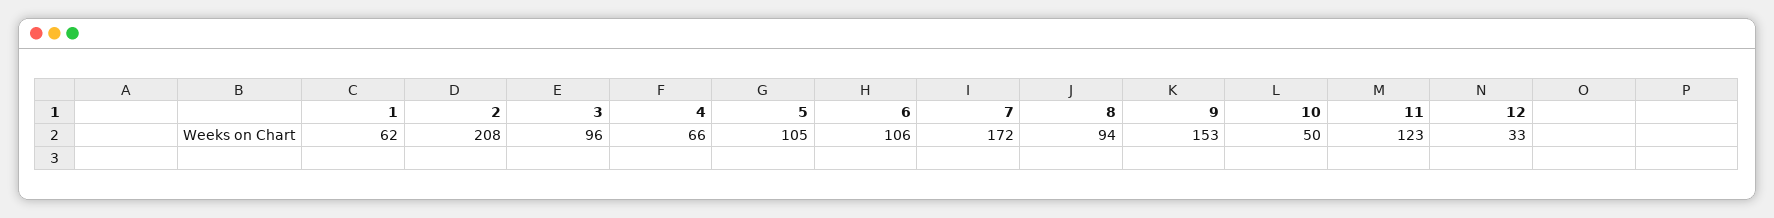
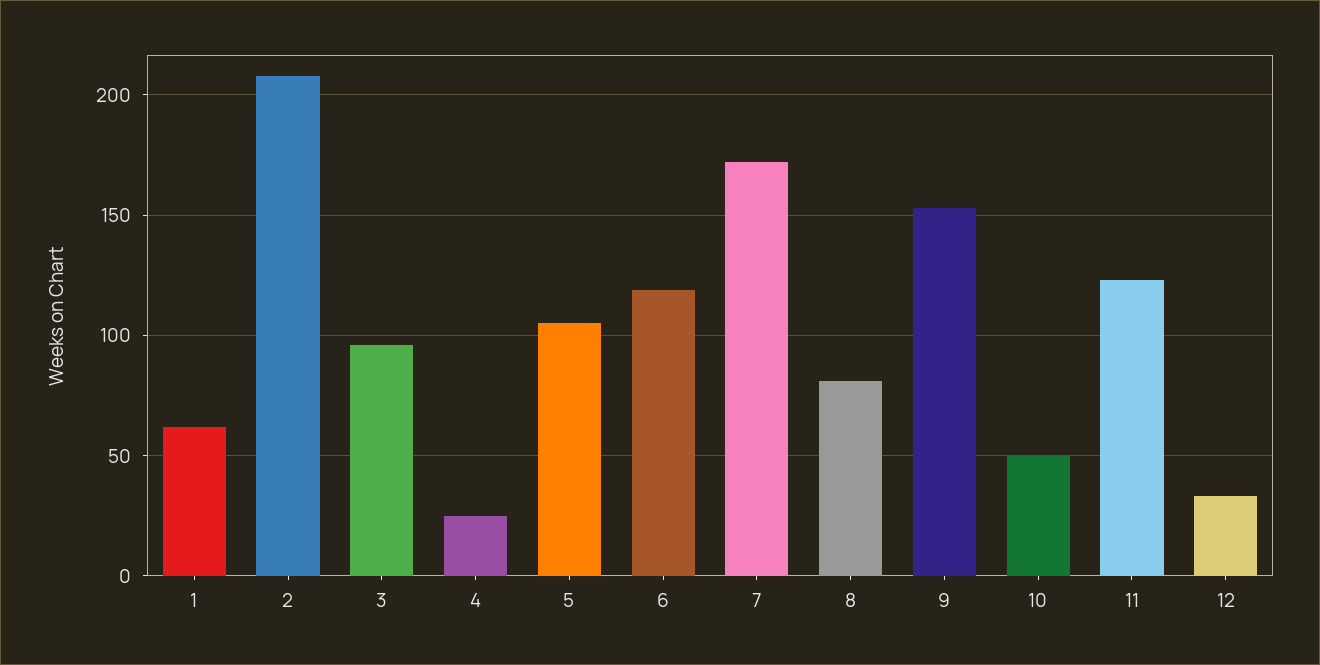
  {
    "1": 62,
    "2": 208,
    "3": 96,
-   "4": 66,
+   "4": 25,
    "5": 105,
-   "6": 106,
+   "6": 120,
    "7": 172,
-   "8": 94,
+   "8": 80,
    "9": 153,
    "10": 50,
    "11": 123,
    "12": 33
  }

